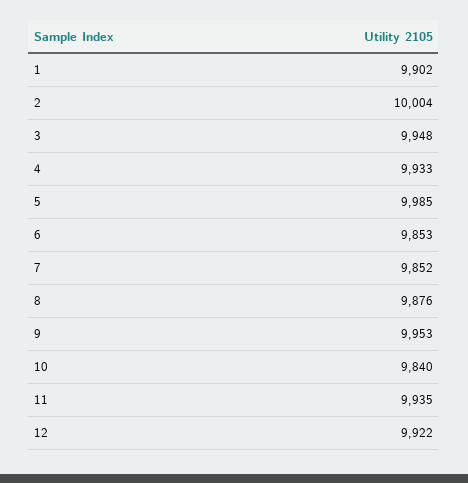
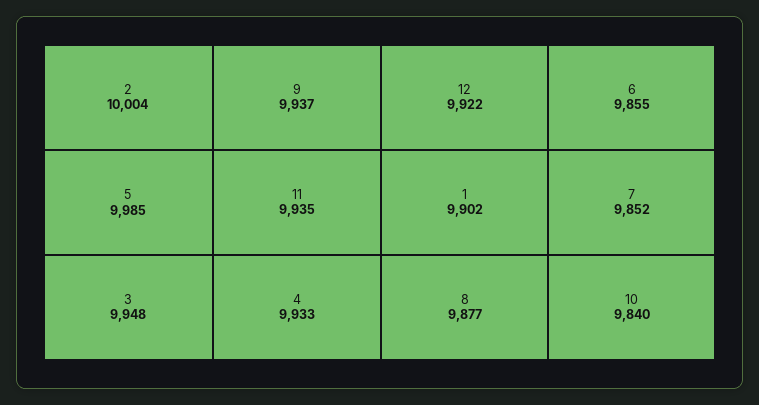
  {
    "1": 9902,
    "2": 10004,
    "3": 9948,
    "4": 9933,
    "5": 9985,
-   "6": 9853,
+   "6": 9855,
    "7": 9852,
-   "8": 9876,
+   "8": 9877,
-   "9": 9953,
+   "9": 9937,
    "10": 9840,
    "11": 9935,
    "12": 9922
  }

